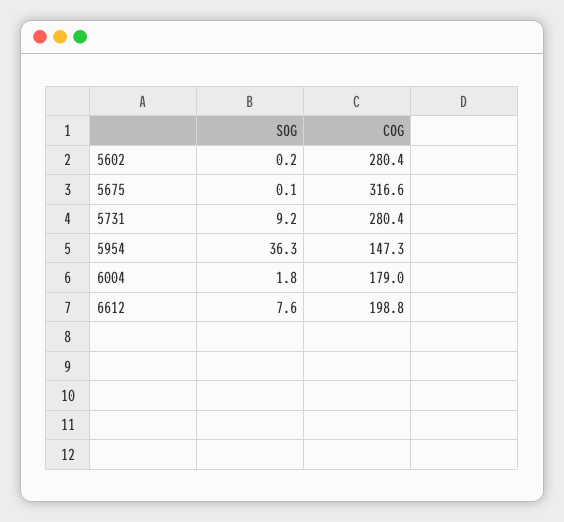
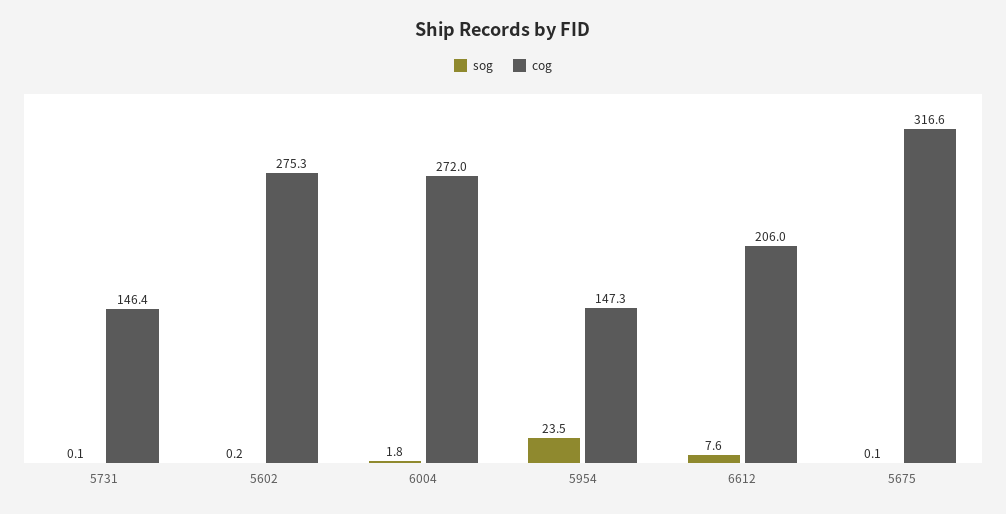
  {
    "SOG": {
      "5602": 0.2,
      "5675": 0.1,
-     "5731": 9.2,
+     "5731": 0.1,
-     "5954": 36.3,
+     "5954": 23.5,
      "6004": 1.8,
      "6612": 7.6
    },
    "COG": {
-     "5602": 280.4,
+     "5602": 275.3,
      "5675": 316.6,
-     "5731": 280.4,
+     "5731": 146.4,
      "5954": 147.3,
-     "6004": 179,
+     "6004": 272,
-     "6612": 198.8
+     "6612": 206
    }
  }

